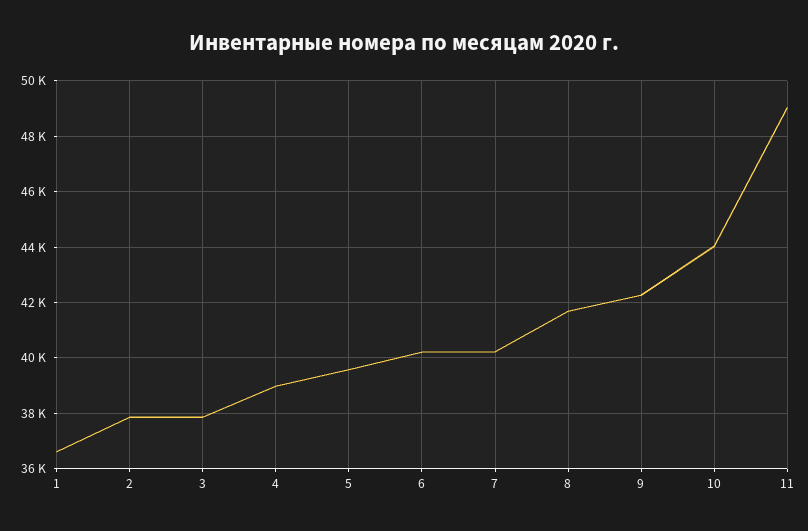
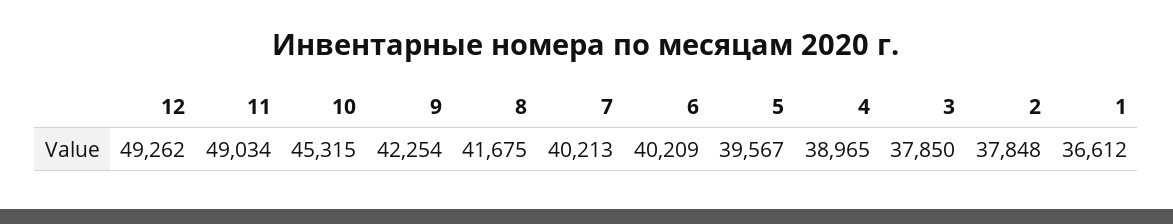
  {
    "1": 36612,
    "2": 37848,
    "3": 37850,
    "4": 38965,
    "5": 39567,
    "6": 40209,
    "7": 40213,
    "8": 41675,
    "9": 42254,
-   "10": 44000,
+   "10": 45315,
-   "11": 49034
+   "11": 49034,
+   "12": 49262
  }

